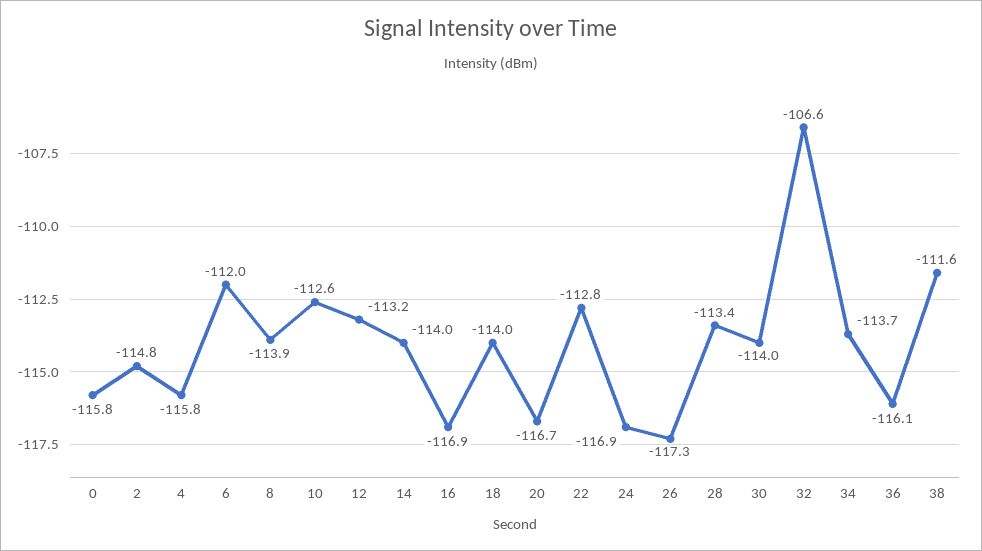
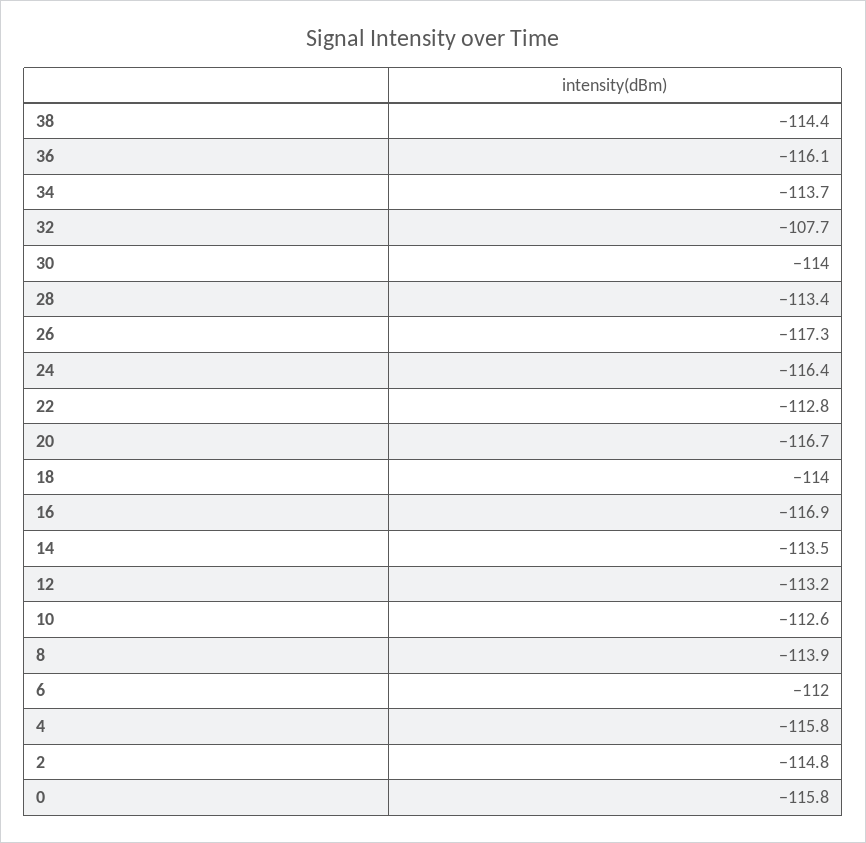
  {
    "0": -115.8,
    "2": -114.8,
    "4": -115.8,
    "6": -112,
    "8": -113.9,
    "10": -112.6,
    "12": -113.2,
-   "14": -114,
+   "14": -113.5,
    "16": -116.9,
    "18": -114,
    "20": -116.7,
    "22": -112.8,
-   "24": -116.9,
+   "24": -116.4,
    "26": -117.3,
    "28": -113.4,
    "30": -114,
-   "32": -106.6,
+   "32": -107.7,
    "34": -113.7,
    "36": -116.1,
-   "38": -111.6
+   "38": -114.4
  }

